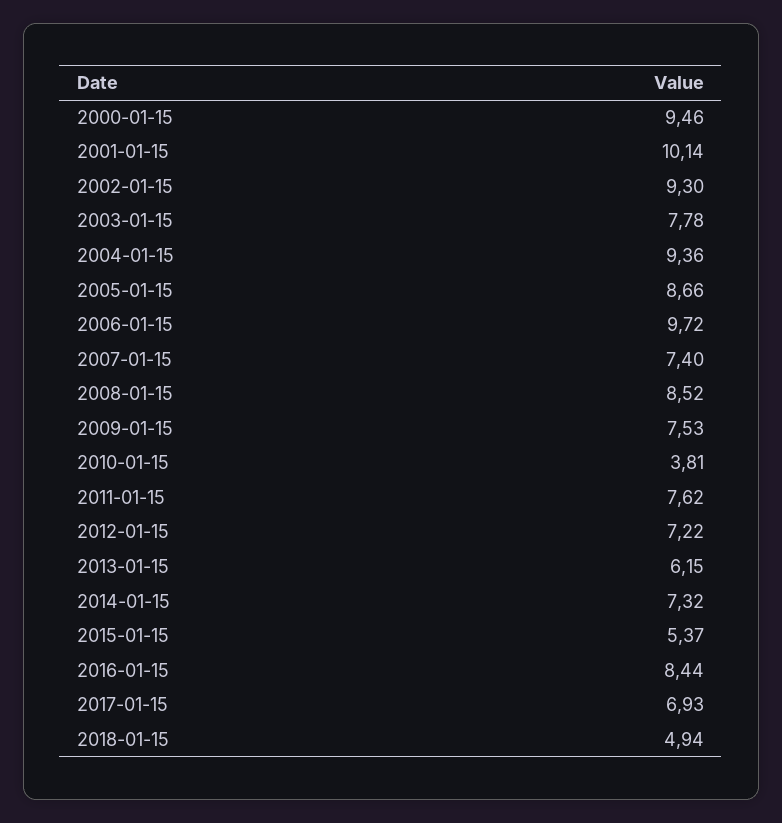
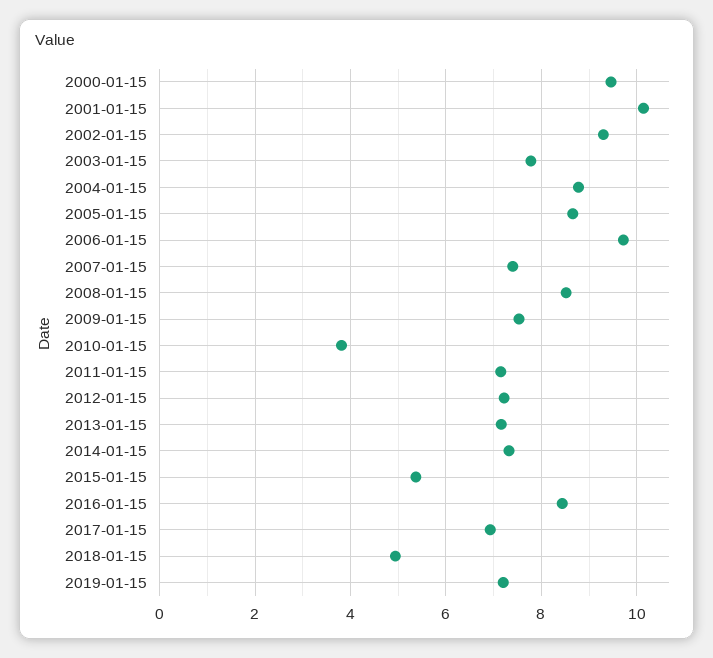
  {
    "2000-01-15": 9.46,
    "2001-01-15": 10.14,
    "2002-01-15": 9.3,
    "2003-01-15": 7.78,
-   "2004-01-15": 9.36,
+   "2004-01-15": 8.8,
    "2005-01-15": 8.66,
    "2006-01-15": 9.72,
    "2007-01-15": 7.4,
    "2008-01-15": 8.52,
    "2009-01-15": 7.53,
    "2010-01-15": 3.81,
-   "2011-01-15": 7.62,
+   "2011-01-15": 7.2,
    "2012-01-15": 7.22,
-   "2013-01-15": 6.15,
+   "2013-01-15": 7.2,
    "2014-01-15": 7.32,
    "2015-01-15": 5.37,
    "2016-01-15": 8.44,
    "2017-01-15": 6.93,
-   "2018-01-15": 4.94
+   "2018-01-15": 4.94,
+   "2019-01-15": 7.2
  }

